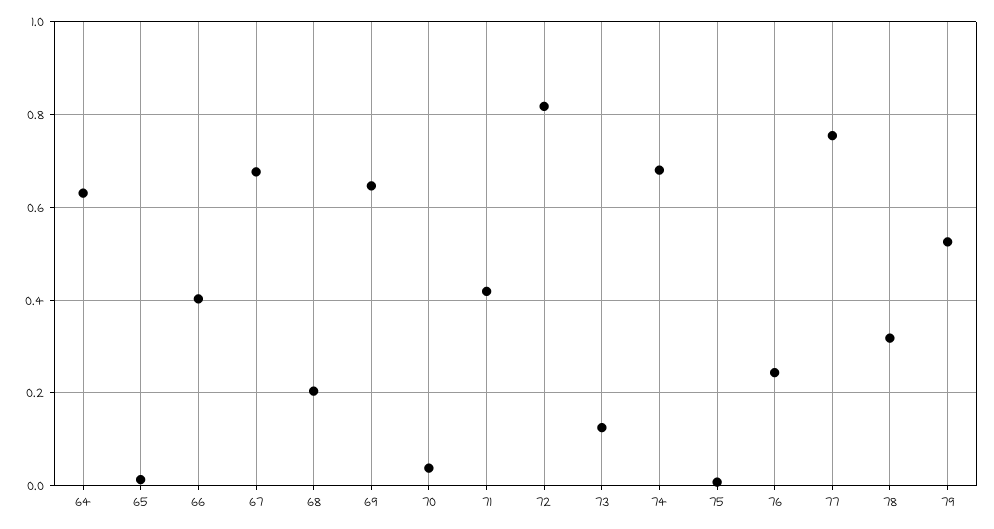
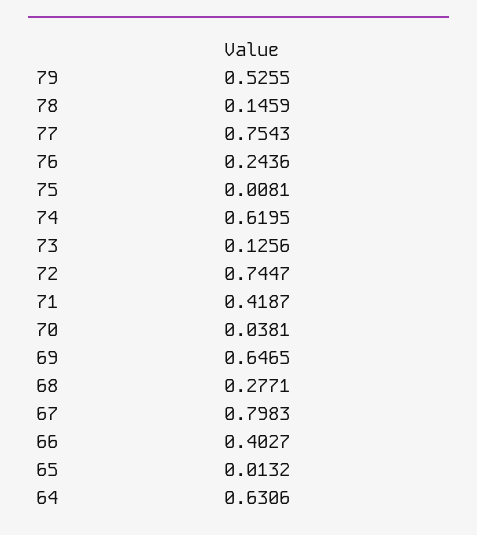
  {
    "64": 0.6306,
    "65": 0.0132,
    "66": 0.4027,
-   "67": 0.68,
+   "67": 0.7983,
-   "68": 0.2,
+   "68": 0.2771,
    "69": 0.6465,
    "70": 0.0381,
    "71": 0.4187,
-   "72": 0.82,
+   "72": 0.7447,
    "73": 0.1256,
-   "74": 0.68,
+   "74": 0.6195,
    "75": 0.0081,
    "76": 0.2436,
    "77": 0.7543,
-   "78": 0.32,
+   "78": 0.1459,
    "79": 0.5255
  }

